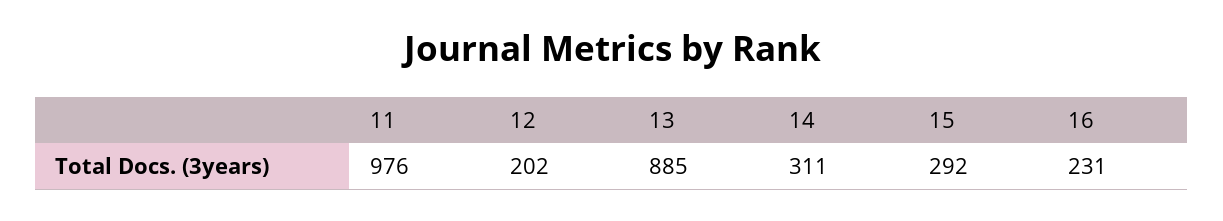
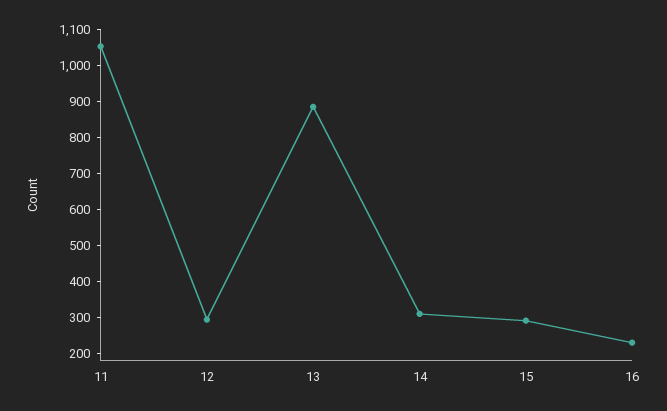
  {
-   "11": 976,
+   "11": 1050,
-   "12": 202,
+   "12": 300,
    "13": 885,
    "14": 311,
    "15": 292,
    "16": 231
  }

